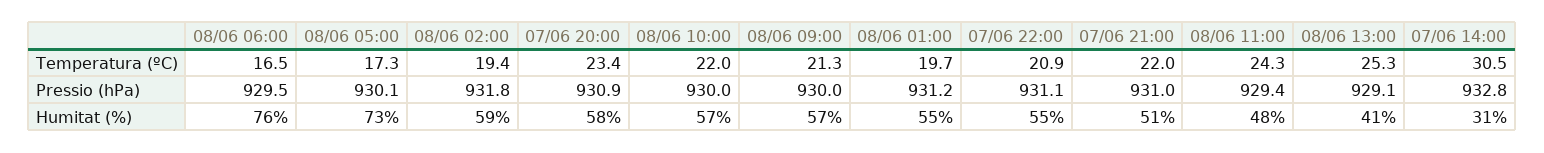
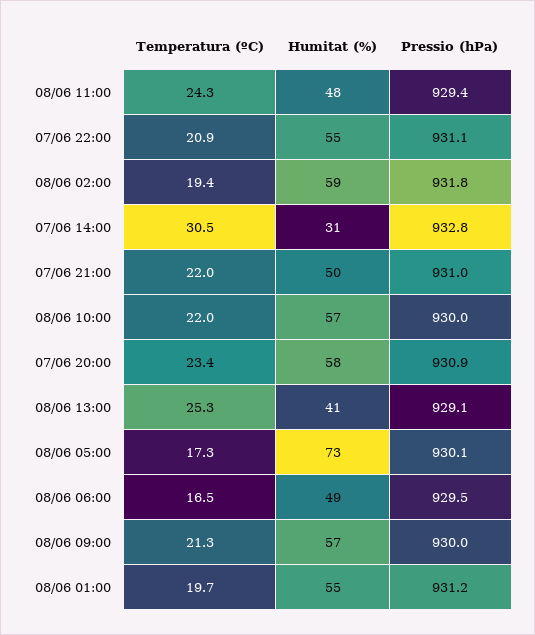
  {
    "08/06 06:00": {
      "Temperatura (ºC)": 16.5,
      "Pressio (hPa)": 929.5,
-     "Humitat (%)": 76
+     "Humitat (%)": 49
    },
    "08/06 05:00": {
      "Temperatura (ºC)": 17.3,
      "Pressio (hPa)": 930.1,
      "Humitat (%)": 73
    },
    "08/06 02:00": {
      "Temperatura (ºC)": 19.4,
      "Pressio (hPa)": 931.8,
      "Humitat (%)": 59
    },
    "07/06 20:00": {
      "Temperatura (ºC)": 23.4,
      "Pressio (hPa)": 930.9,
      "Humitat (%)": 58
    },
    "08/06 10:00": {
      "Temperatura (ºC)": 22,
      "Pressio (hPa)": 930,
      "Humitat (%)": 57
    },
    "08/06 09:00": {
      "Temperatura (ºC)": 21.3,
      "Pressio (hPa)": 930,
      "Humitat (%)": 57
    },
    "08/06 01:00": {
      "Temperatura (ºC)": 19.7,
      "Pressio (hPa)": 931.2,
      "Humitat (%)": 55
    },
    "07/06 22:00": {
      "Temperatura (ºC)": 20.9,
      "Pressio (hPa)": 931.1,
      "Humitat (%)": 55
    },
    "07/06 21:00": {
      "Temperatura (ºC)": 22,
      "Pressio (hPa)": 931,
-     "Humitat (%)": 51
+     "Humitat (%)": 50
    },
    "08/06 11:00": {
      "Temperatura (ºC)": 24.3,
      "Pressio (hPa)": 929.4,
      "Humitat (%)": 48
    },
    "08/06 13:00": {
      "Temperatura (ºC)": 25.3,
      "Pressio (hPa)": 929.1,
      "Humitat (%)": 41
    },
    "07/06 14:00": {
      "Temperatura (ºC)": 30.5,
      "Pressio (hPa)": 932.8,
      "Humitat (%)": 31
    }
  }

